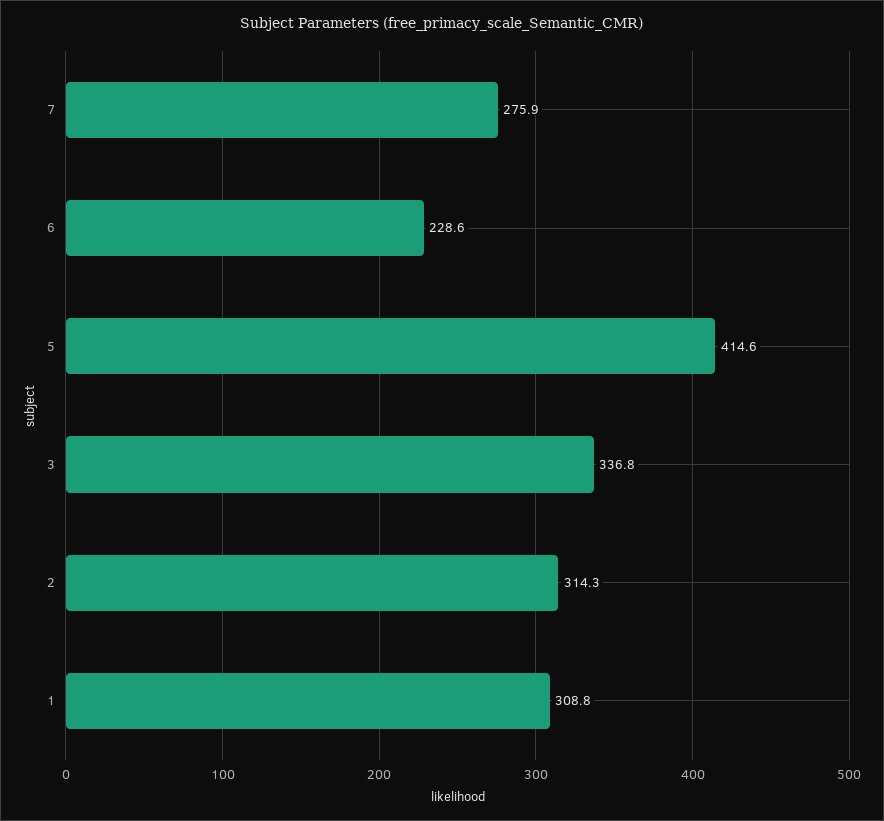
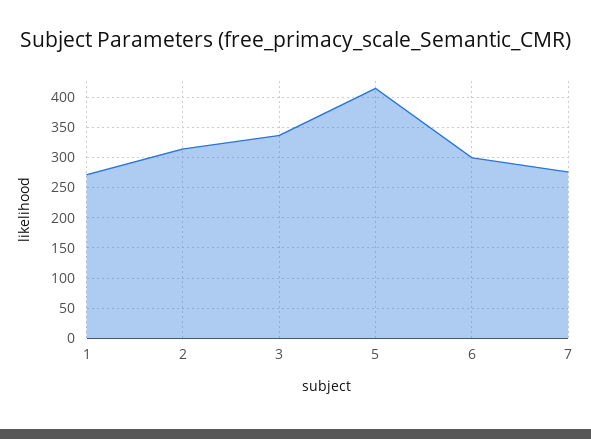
  {
    "7": 275.9,
-   "6": 228.6,
+   "6": 300,
    "5": 414.6,
    "3": 336.8,
    "2": 314.3,
-   "1": 308.8
+   "1": 270
  }

